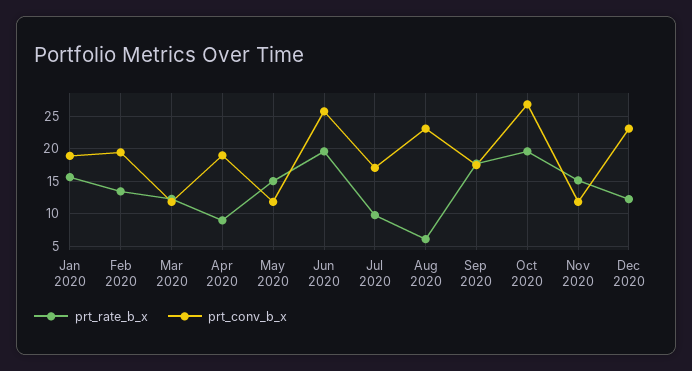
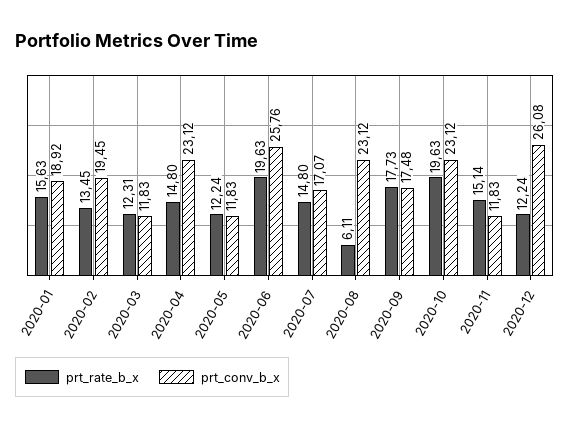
  {
    "prt_rate_b_x": {
      "Jan 2020": 15.63,
      "Feb 2020": 13.45,
      "Mar 2020": 12.31,
-     "Apr 2020": 9,
+     "Apr 2020": 14.8,
-     "May 2020": 15,
+     "May 2020": 12.24,
      "Jun 2020": 19.63,
-     "Jul 2020": 10,
+     "Jul 2020": 14.8,
      "Aug 2020": 6.11,
      "Sep 2020": 17.73,
      "Oct 2020": 19.63,
      "Nov 2020": 15.14,
      "Dec 2020": 12.24
    },
    "prt_conv_b_x": {
      "Jan 2020": 18.92,
      "Feb 2020": 19.45,
      "Mar 2020": 11.83,
-     "Apr 2020": 19,
+     "Apr 2020": 23.12,
      "May 2020": 11.83,
      "Jun 2020": 25.76,
      "Jul 2020": 17.07,
      "Aug 2020": 23.12,
      "Sep 2020": 17.48,
-     "Oct 2020": 27,
+     "Oct 2020": 23.12,
      "Nov 2020": 11.83,
-     "Dec 2020": 23
+     "Dec 2020": 26.08
    }
  }

